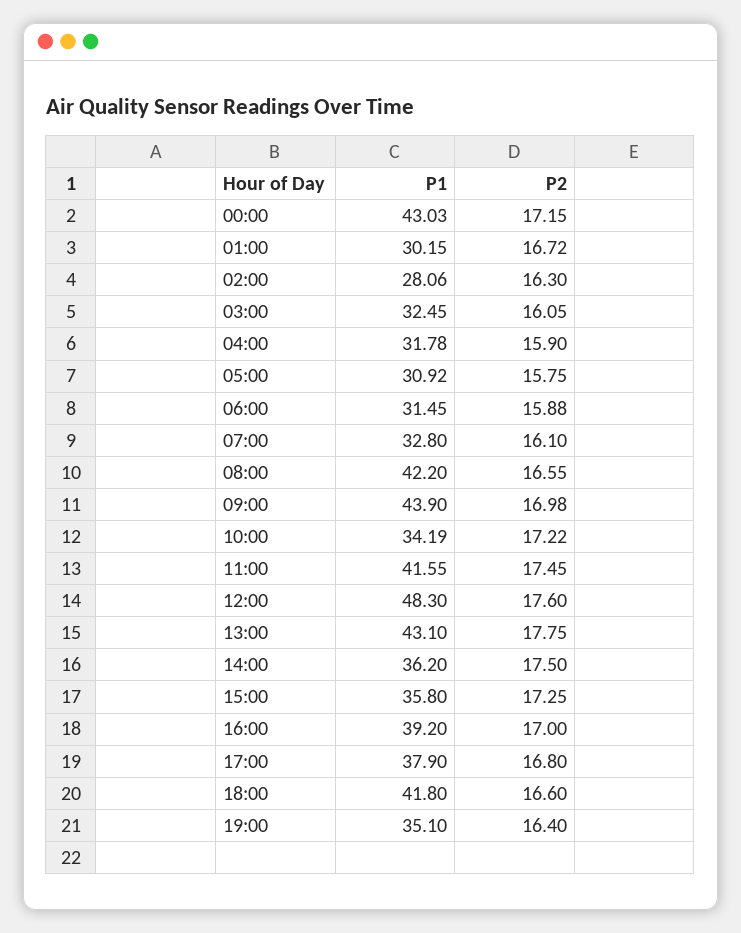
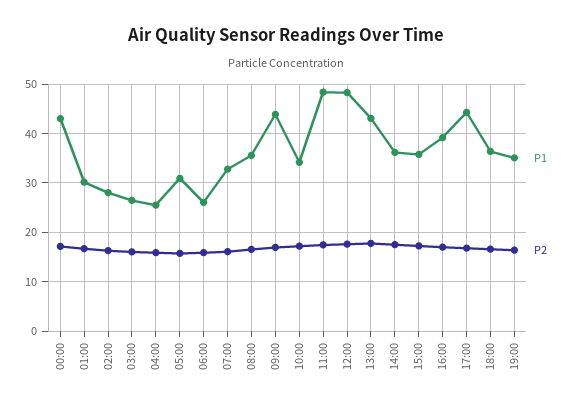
  {
    "P1": {
      "00:00": 43.03,
      "01:00": 30.15,
      "02:00": 28.06,
-     "03:00": 32.45,
+     "03:00": 26,
-     "04:00": 31.78,
+     "04:00": 26,
      "05:00": 30.92,
-     "06:00": 31.45,
+     "06:00": 26,
      "07:00": 32.8,
-     "08:00": 42.2,
+     "08:00": 36,
      "09:00": 43.9,
      "10:00": 34.19,
-     "11:00": 41.55,
+     "11:00": 48,
      "12:00": 48.3,
      "13:00": 43.1,
      "14:00": 36.2,
      "15:00": 35.8,
      "16:00": 39.2,
-     "17:00": 37.9,
+     "17:00": 44,
-     "18:00": 41.8,
+     "18:00": 36,
      "19:00": 35.1
    },
    "P2": {
      "00:00": 17.15,
      "01:00": 16.72,
      "02:00": 16.3,
      "03:00": 16.05,
      "04:00": 15.9,
      "05:00": 15.75,
      "06:00": 15.88,
      "07:00": 16.1,
      "08:00": 16.55,
      "09:00": 16.98,
      "10:00": 17.22,
      "11:00": 17.45,
      "12:00": 17.6,
      "13:00": 17.75,
      "14:00": 17.5,
      "15:00": 17.25,
      "16:00": 17,
      "17:00": 16.8,
      "18:00": 16.6,
      "19:00": 16.4
    }
  }

